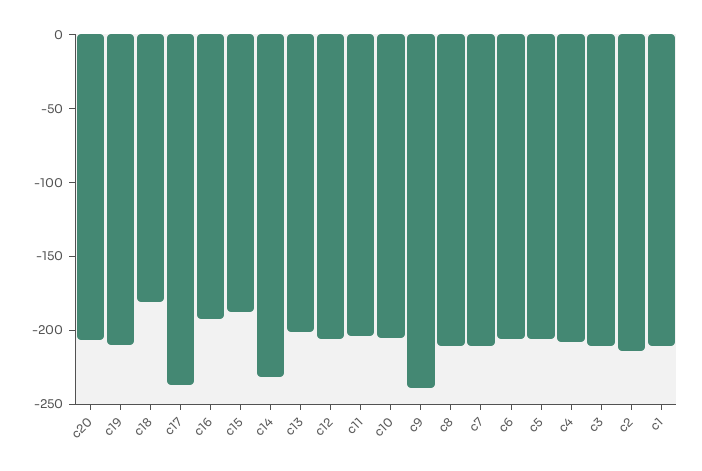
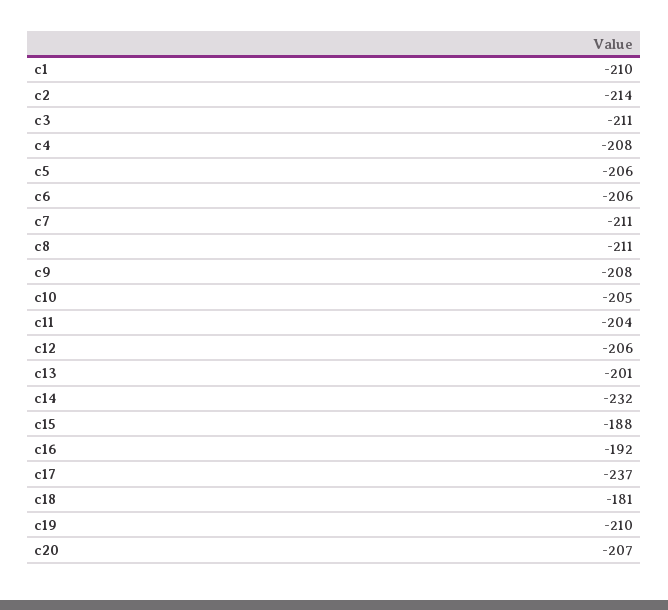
  {
    "c20": -207,
    "c19": -210,
    "c18": -181,
    "c17": -237,
    "c16": -192,
    "c15": -188,
    "c14": -232,
    "c13": -201,
    "c12": -206,
    "c11": -204,
    "c10": -205,
-   "c9": -240,
+   "c9": -208,
    "c8": -211,
    "c7": -211,
    "c6": -206,
    "c5": -206,
    "c4": -208,
    "c3": -211,
    "c2": -214,
    "c1": -210
  }

